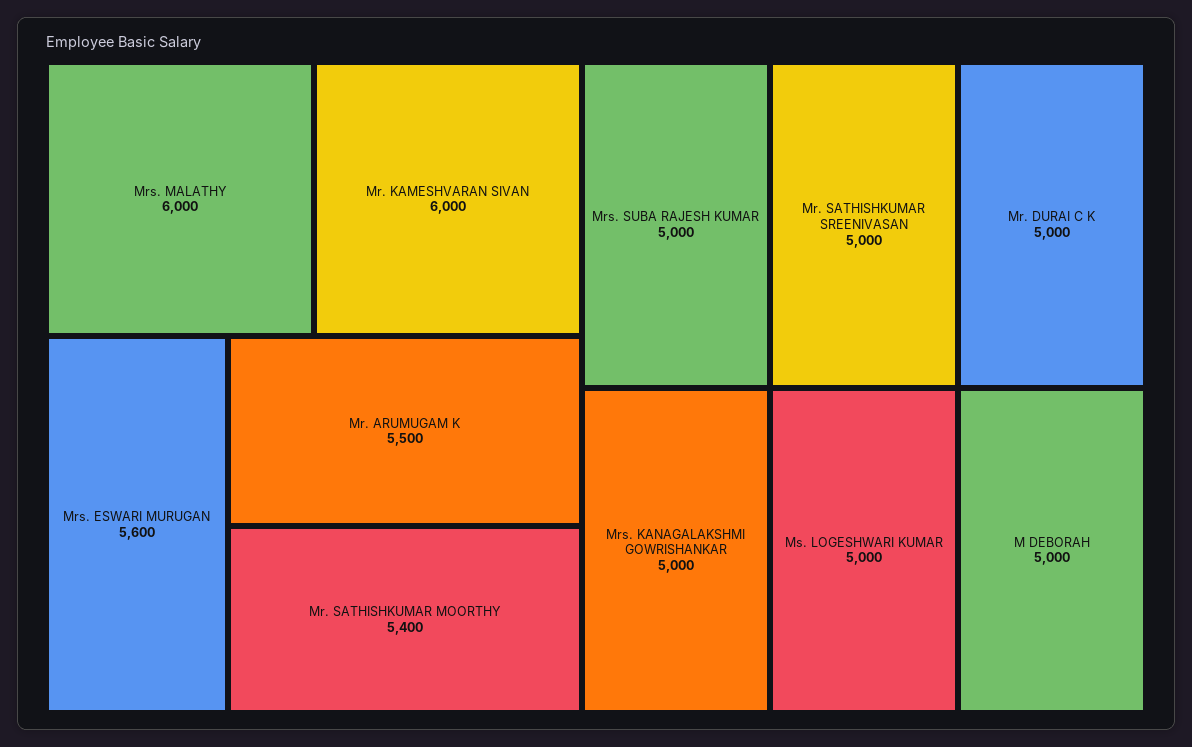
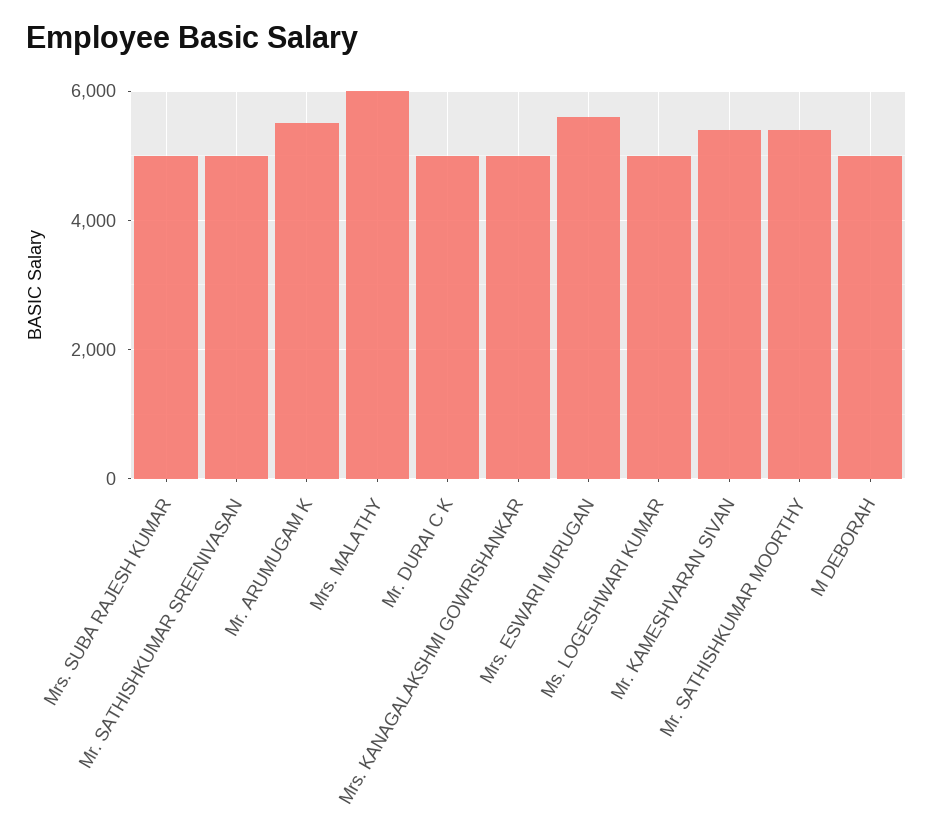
  {
    "Mrs. MALATHY": 6000,
-   "Mr. KAMESHVARAN SIVAN": 6000,
+   "Mr. KAMESHVARAN SIVAN": 5400,
    "Mrs. ESWARI MURUGAN": 5600,
    "Mr. ARUMUGAM K": 5500,
    "Mr. SATHISHKUMAR MOORTHY": 5400,
    "Mrs. SUBA RAJESH KUMAR": 5000,
    "Mr. SATHISHKUMAR SREENIVASAN": 5000,
    "Mr. DURAI C K": 5000,
    "Mrs. KANAGALAKSHMI GOWRISHANKAR": 5000,
    "Ms. LOGESHWARI KUMAR": 5000,
    "M DEBORAH": 5000
  }

